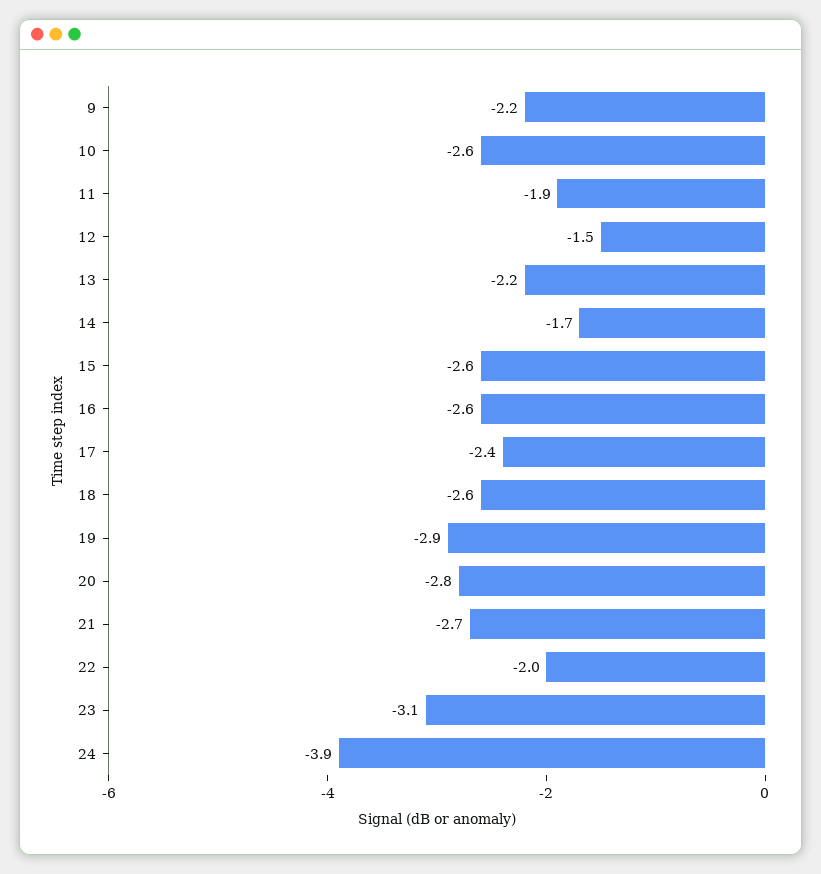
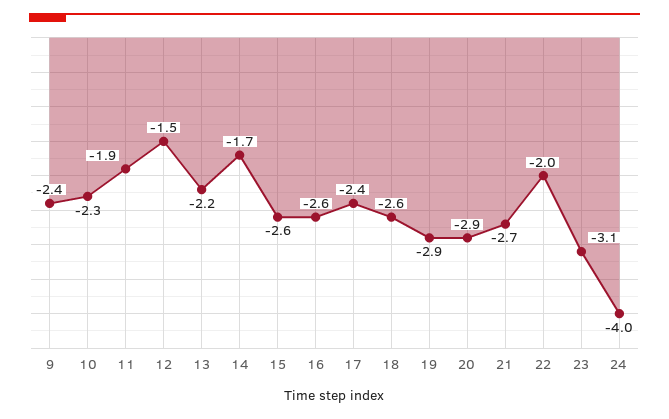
  {
-   "9": -2.2,
+   "9": -2.4,
-   "10": -2.6,
+   "10": -2.3,
    "11": -1.9,
    "12": -1.5,
    "13": -2.2,
    "14": -1.7,
    "15": -2.6,
    "16": -2.6,
    "17": -2.4,
    "18": -2.6,
    "19": -2.9,
-   "20": -2.8,
+   "20": -2.9,
    "21": -2.7,
    "22": -2,
    "23": -3.1,
-   "24": -3.9
+   "24": -4
  }

